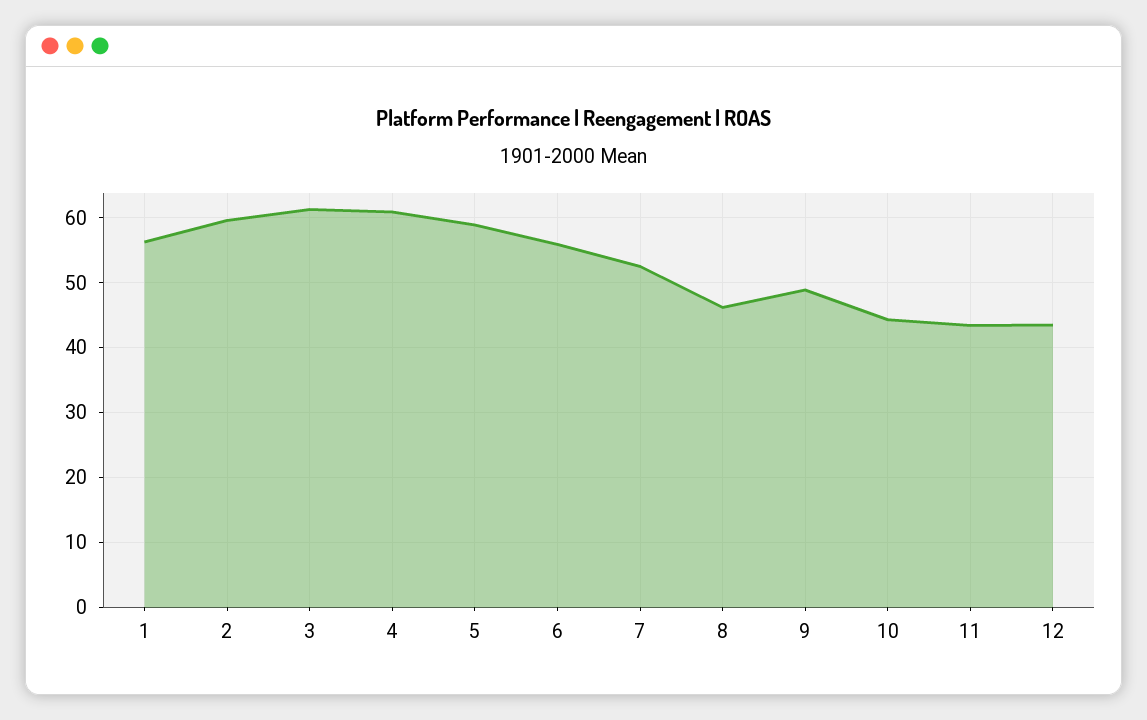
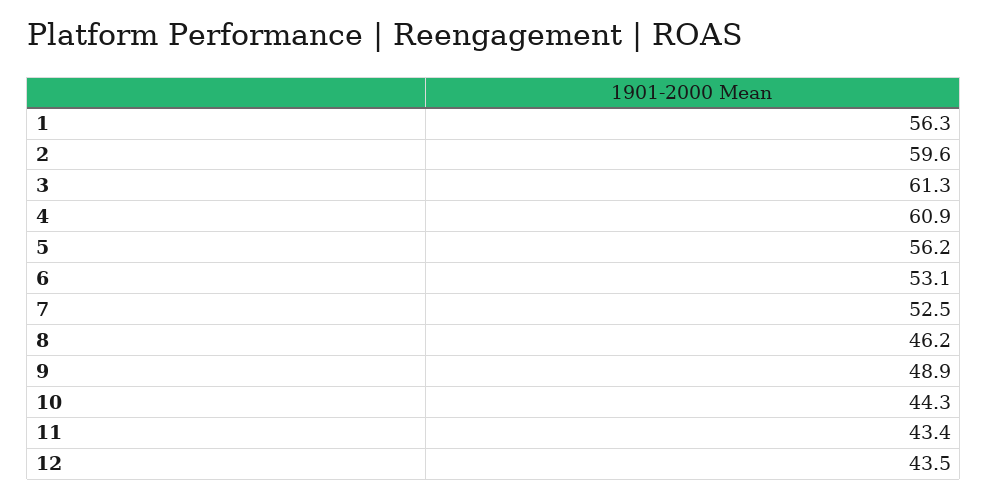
  {
    "1": 56.3,
    "2": 59.6,
    "3": 61.3,
    "4": 60.9,
-   "5": 59,
+   "5": 56.2,
-   "6": 56,
+   "6": 53.1,
    "7": 52.5,
    "8": 46.2,
    "9": 48.9,
    "10": 44.3,
    "11": 43.4,
    "12": 43.5
  }

